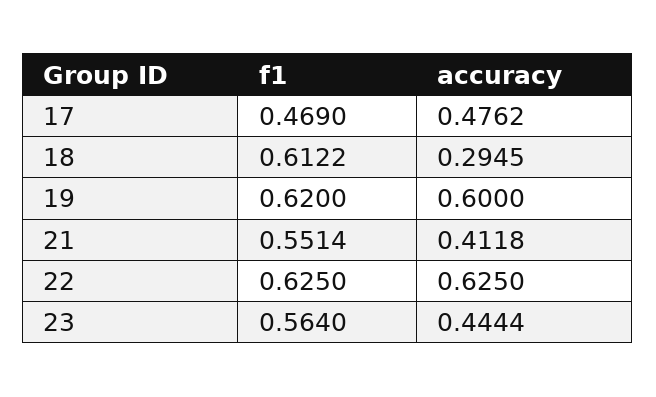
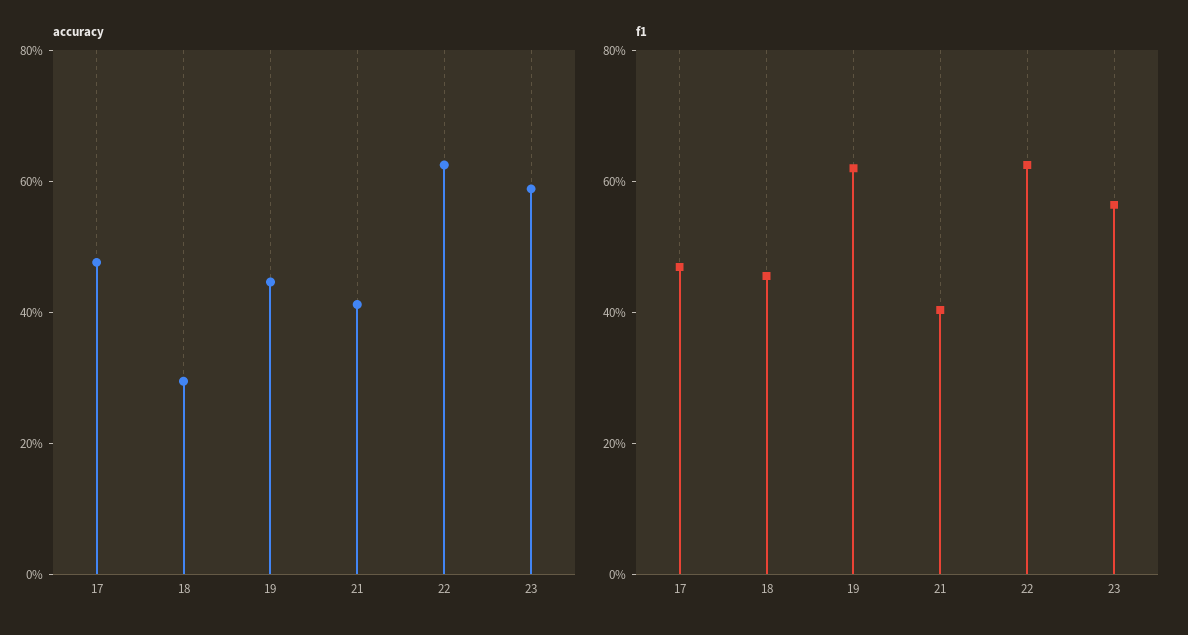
  {
    "f1": {
      "17": 0.469,
-     "18": 0.6122,
+     "18": 0.45,
      "19": 0.62,
-     "21": 0.5514,
+     "21": 0.4,
      "22": 0.625,
      "23": 0.564
    },
    "accuracy": {
      "17": 0.4762,
      "18": 0.2945,
-     "19": 0.6,
+     "19": 0.45,
      "21": 0.4118,
      "22": 0.625,
-     "23": 0.4444
+     "23": 0.6
    }
  }

